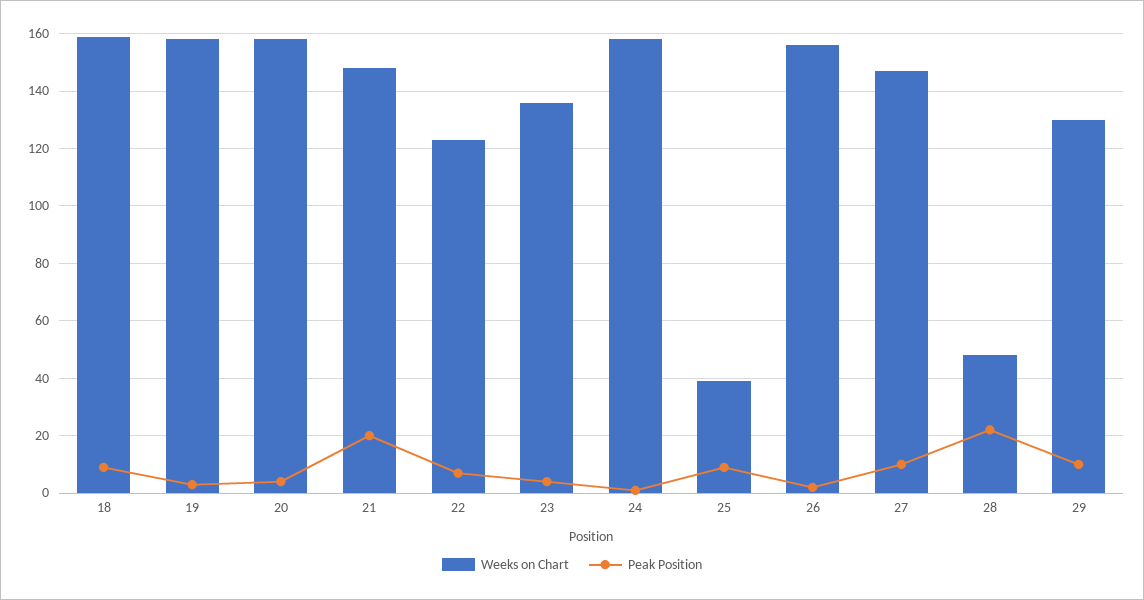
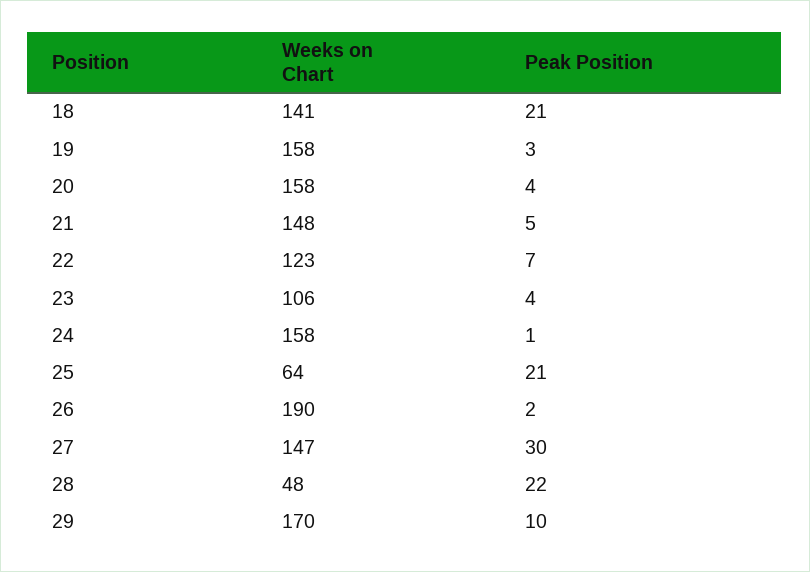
  {
    "Weeks on Chart": {
-     "18": 160,
+     "18": 141,
      "19": 158,
      "20": 158,
      "21": 148,
      "22": 123,
-     "23": 135,
+     "23": 106,
      "24": 158,
-     "25": 40,
+     "25": 64,
-     "26": 155,
+     "26": 190,
      "27": 147,
      "28": 48,
-     "29": 130
+     "29": 170
    },
    "Peak Position": {
-     "18": 10,
+     "18": 21,
      "19": 3,
      "20": 4,
-     "21": 20,
+     "21": 5,
      "22": 7,
      "23": 4,
      "24": 1,
-     "25": 10,
+     "25": 21,
      "26": 2,
-     "27": 10,
+     "27": 30,
      "28": 22,
      "29": 10
    }
  }

